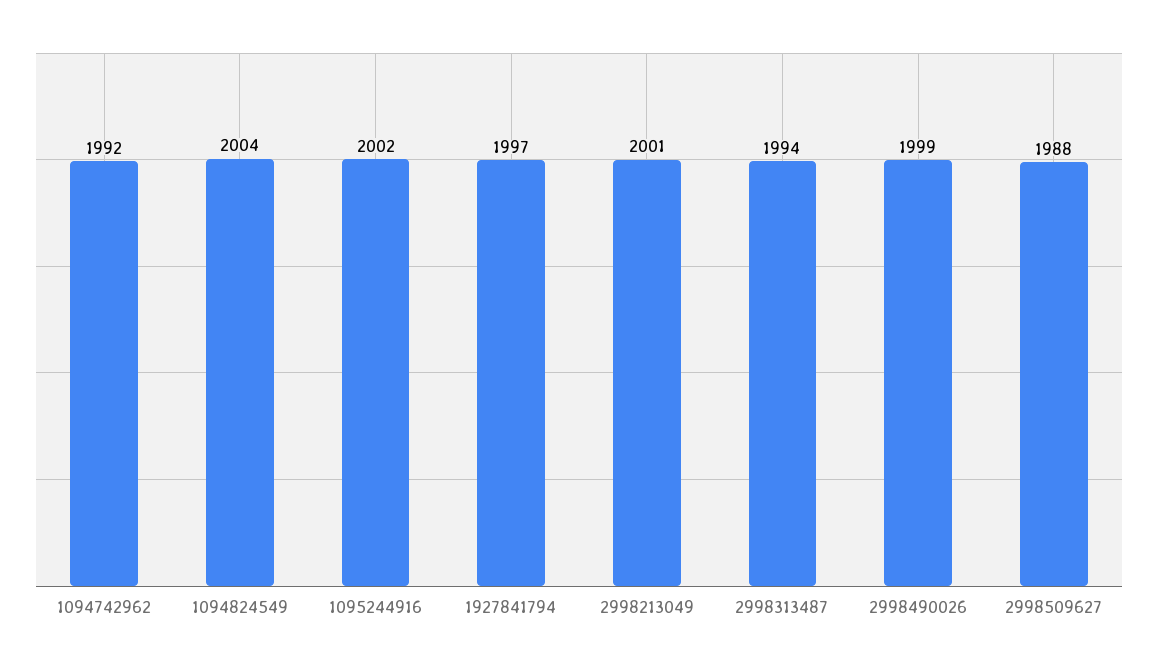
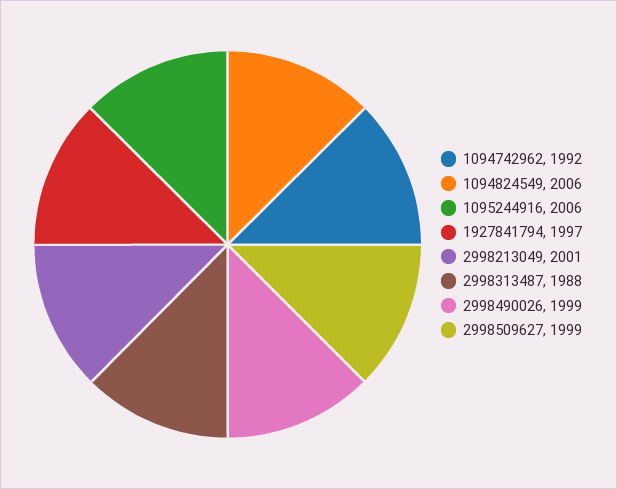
  {
    "1094742962": 1992,
-   "1094824549": 2004,
+   "1094824549": 2006,
-   "1095244916": 2002,
+   "1095244916": 2006,
    "1927841794": 1997,
    "2998213049": 2001,
-   "2998313487": 1994,
+   "2998313487": 1988,
    "2998490026": 1999,
-   "2998509627": 1988
+   "2998509627": 1999
  }

